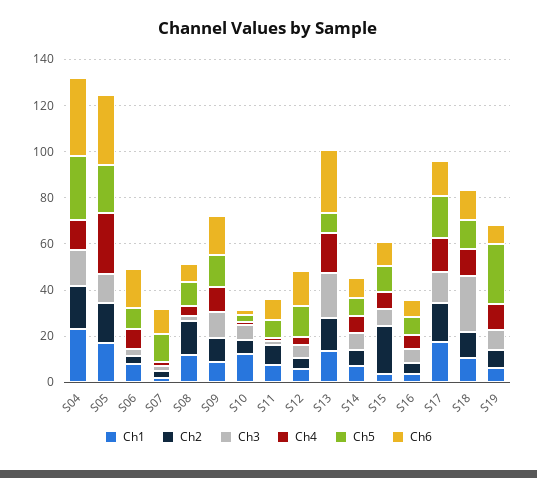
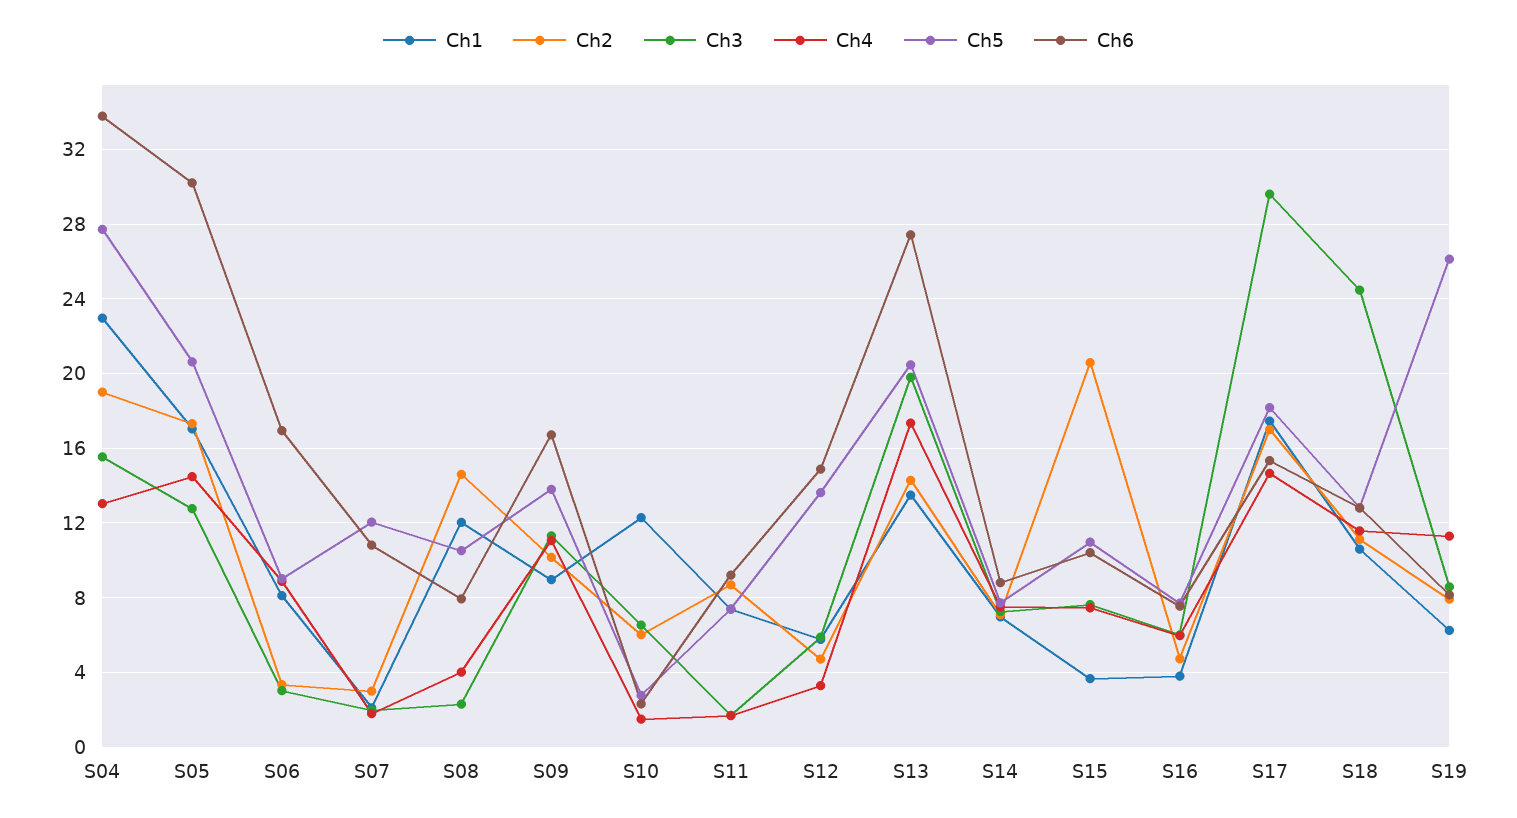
  {
    "Ch1": {
      "S04": 23,
      "S05": 17,
      "S06": 8,
      "S07": 2,
      "S08": 12,
      "S09": 9,
      "S10": 12.5,
      "S11": 7.5,
      "S12": 6,
      "S13": 13.5,
      "S14": 7,
      "S15": 3.5,
      "S16": 4,
      "S17": 17.5,
      "S18": 10.5,
      "S19": 6.5
    },
    "Ch2": {
      "S04": 19,
      "S05": 17.5,
      "S06": 3.5,
      "S07": 3,
      "S08": 14.5,
      "S09": 10,
      "S10": 6,
      "S11": 8.5,
      "S12": 4.5,
      "S13": 14.5,
      "S14": 7,
      "S15": 20.5,
      "S16": 4.5,
      "S17": 17,
      "S18": 11,
      "S19": 8
    },
    "Ch3": {
      "S04": 15.5,
      "S05": 13,
      "S06": 3,
      "S07": 2,
      "S08": 2.5,
      "S09": 11.5,
      "S10": 6.5,
      "S11": 1.5,
      "S12": 6,
      "S13": 20,
      "S14": 7.5,
      "S15": 7.5,
      "S16": 6,
-     "S17": 15,
+     "S17": 29.5,
      "S18": 24.5,
      "S19": 8.5
    },
    "Ch4": {
      "S04": 13,
-     "S05": 25,
+     "S05": 14.5,
      "S06": 9,
      "S07": 2,
      "S08": 4,
      "S09": 11,
      "S10": 1.5,
      "S11": 1.5,
      "S12": 3.5,
      "S13": 17.5,
      "S14": 7.5,
      "S15": 7.5,
      "S16": 6,
      "S17": 14.5,
      "S18": 11.5,
      "S19": 11.5
    },
    "Ch5": {
      "S04": 27.5,
      "S05": 20.5,
      "S06": 9,
      "S07": 12,
      "S08": 10.5,
      "S09": 14,
      "S10": 3,
      "S11": 7.5,
      "S12": 13.5,
-     "S13": 10,
+     "S13": 20.5,
      "S14": 7.5,
      "S15": 11,
      "S16": 7.5,
      "S17": 18,
      "S18": 13,
      "S19": 26
    },
    "Ch6": {
      "S04": 34,
      "S05": 30,
      "S06": 17,
      "S07": 11,
      "S08": 8,
      "S09": 16.5,
      "S10": 2.5,
      "S11": 9,
      "S12": 15,
      "S13": 27.5,
      "S14": 9,
      "S15": 10.5,
      "S16": 7.5,
      "S17": 15.5,
      "S18": 13,
      "S19": 8
    }
  }

